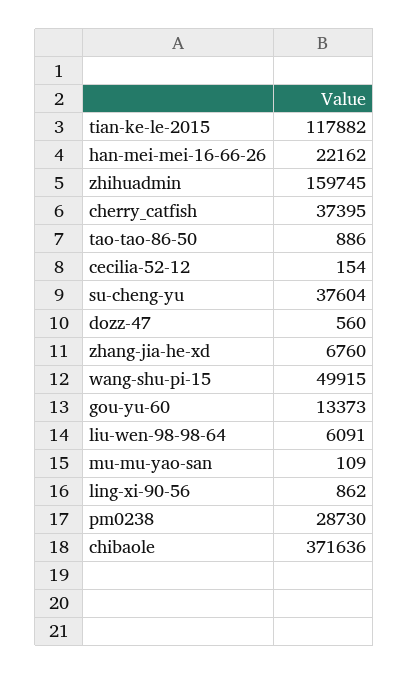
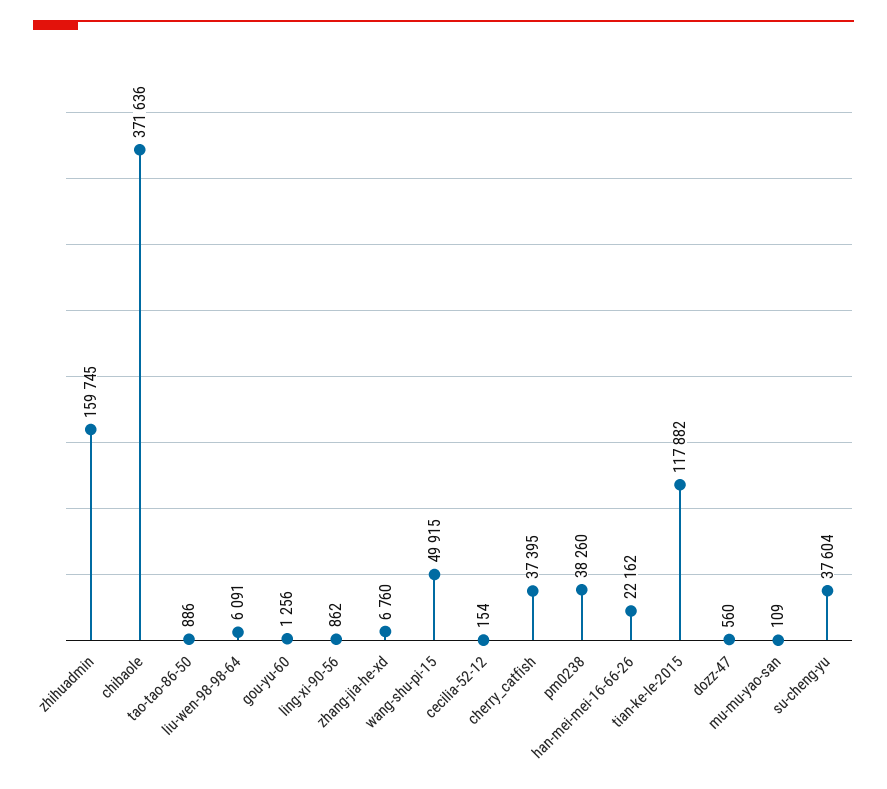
  {
    "tian-ke-le-2015": 117882,
    "han-mei-mei-16-66-26": 22162,
    "zhihuadmin": 159745,
    "cherry_catfish": 37395,
    "tao-tao-86-50": 886,
    "cecilia-52-12": 154,
    "su-cheng-yu": 37604,
    "dozz-47": 560,
    "zhang-jia-he-xd": 6760,
    "wang-shu-pi-15": 49915,
-   "gou-yu-60": 13373,
+   "gou-yu-60": 1256,
    "liu-wen-98-98-64": 6091,
    "mu-mu-yao-san": 109,
    "ling-xi-90-56": 862,
-   "pm0238": 28730,
+   "pm0238": 38260,
    "chibaole": 371636
  }

